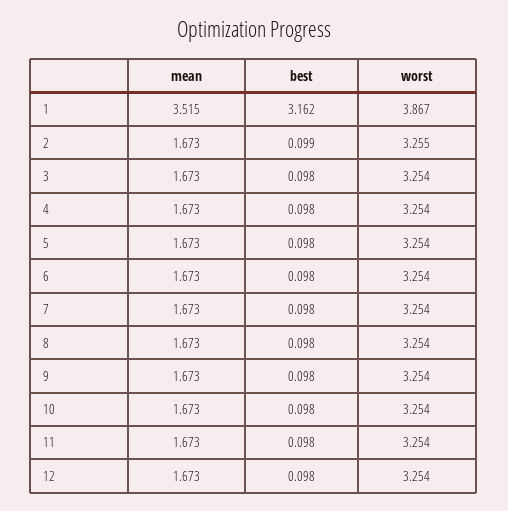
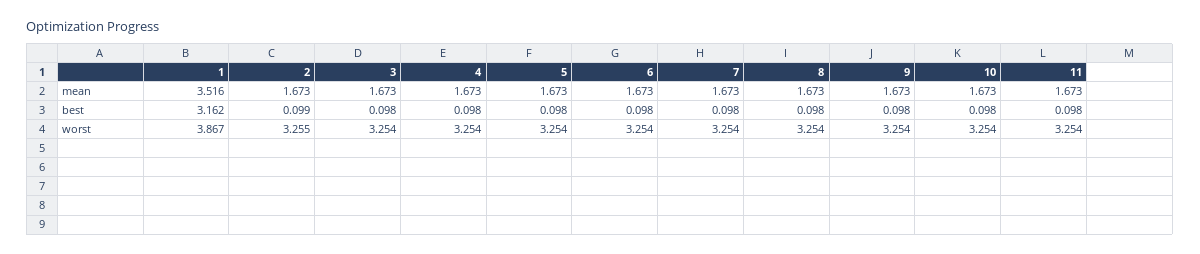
  {
    "mean": {
-     "1": 3.515,
+     "1": 3.516,
      "2": 1.673,
      "3": 1.673,
      "4": 1.673,
      "5": 1.673,
      "6": 1.673,
      "7": 1.673,
      "8": 1.673,
      "9": 1.673,
      "10": 1.673,
-     "11": 1.673,
+     "11": 1.673
-     "12": 1.673
    },
    "best": {
      "1": 3.162,
      "2": 0.099,
      "3": 0.098,
      "4": 0.098,
      "5": 0.098,
      "6": 0.098,
      "7": 0.098,
      "8": 0.098,
      "9": 0.098,
      "10": 0.098,
-     "11": 0.098,
+     "11": 0.098
-     "12": 0.098
    },
    "worst": {
      "1": 3.867,
      "2": 3.255,
      "3": 3.254,
      "4": 3.254,
      "5": 3.254,
      "6": 3.254,
      "7": 3.254,
      "8": 3.254,
      "9": 3.254,
      "10": 3.254,
-     "11": 3.254,
+     "11": 3.254
-     "12": 3.254
    }
  }

